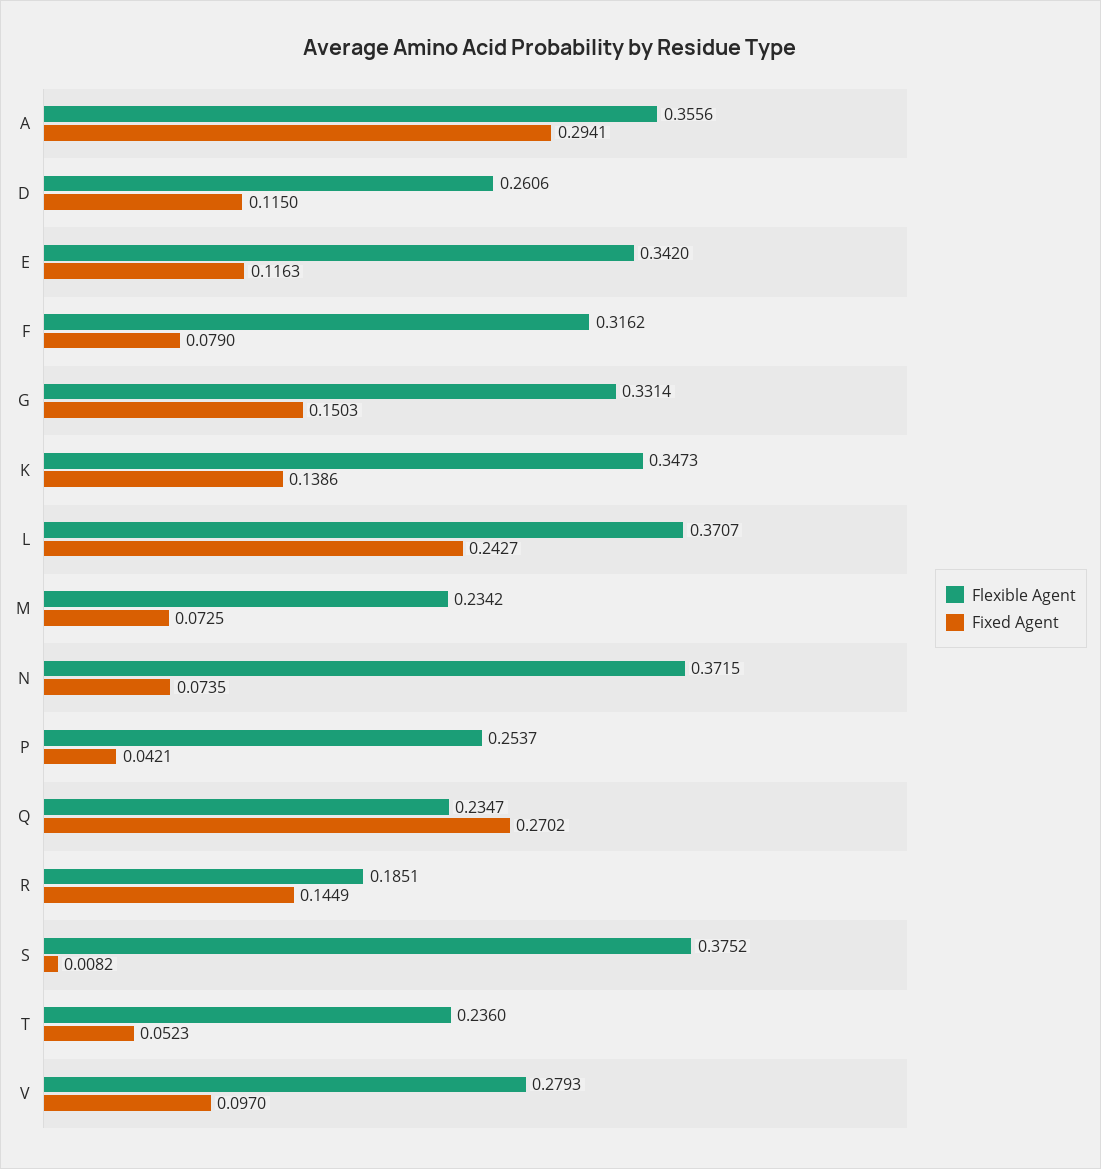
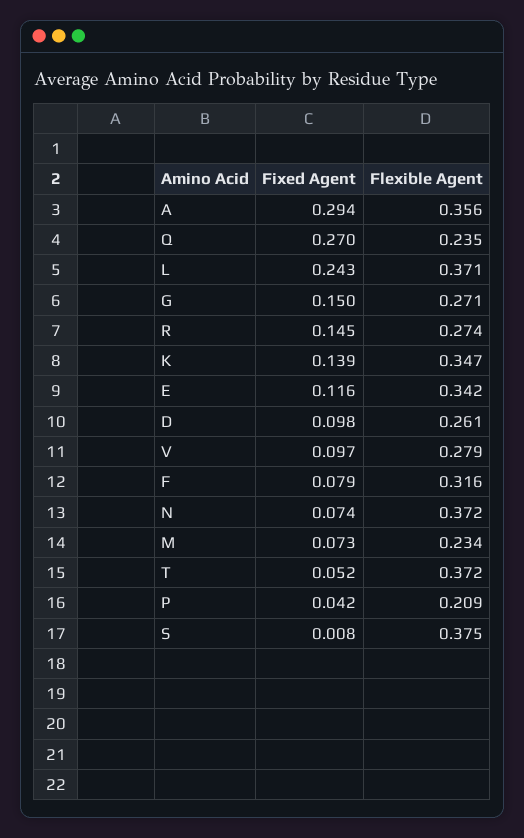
  {
    "Flexible Agent": {
      "A": 0.3556,
      "D": 0.2606,
      "E": 0.342,
      "F": 0.3162,
-     "G": 0.3314,
+     "G": 0.271,
      "K": 0.3473,
      "L": 0.3707,
      "M": 0.2342,
      "N": 0.3715,
-     "P": 0.2537,
+     "P": 0.209,
      "Q": 0.2347,
-     "R": 0.1851,
+     "R": 0.274,
      "S": 0.3752,
-     "T": 0.236,
+     "T": 0.372,
      "V": 0.2793
    },
    "Fixed Agent": {
      "A": 0.2941,
-     "D": 0.115,
+     "D": 0.098,
      "E": 0.1163,
      "F": 0.079,
      "G": 0.1503,
      "K": 0.1386,
      "L": 0.2427,
      "M": 0.0725,
      "N": 0.0735,
      "P": 0.0421,
      "Q": 0.2702,
      "R": 0.1449,
      "S": 0.0082,
      "T": 0.0523,
      "V": 0.097
    }
  }

